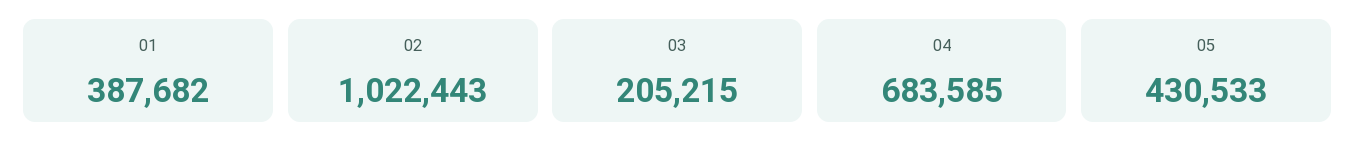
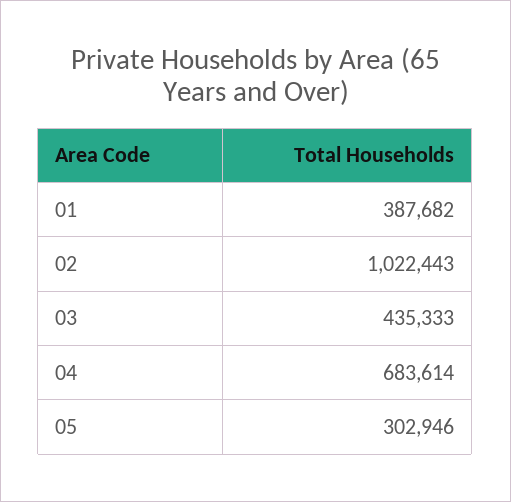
  {
    "01": 387682,
    "02": 1022443,
-   "03": 205215,
+   "03": 435333,
-   "04": 683585,
+   "04": 683614,
-   "05": 430533
+   "05": 302946
  }

